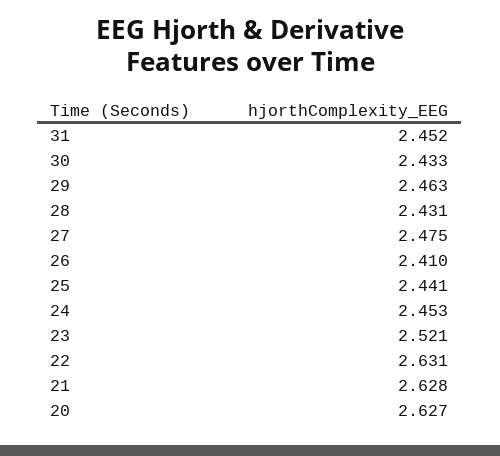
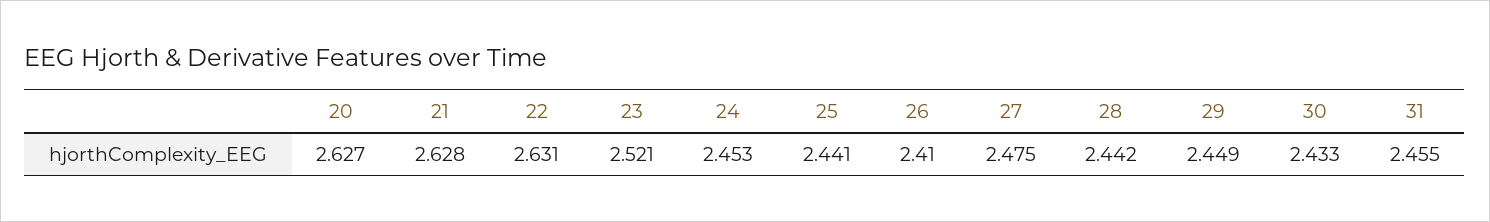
  {
-   "31": 2.452,
+   "31": 2.455,
    "30": 2.433,
-   "29": 2.463,
+   "29": 2.449,
-   "28": 2.431,
+   "28": 2.442,
    "27": 2.475,
    "26": 2.41,
    "25": 2.441,
    "24": 2.453,
    "23": 2.521,
    "22": 2.631,
    "21": 2.628,
    "20": 2.627
  }

